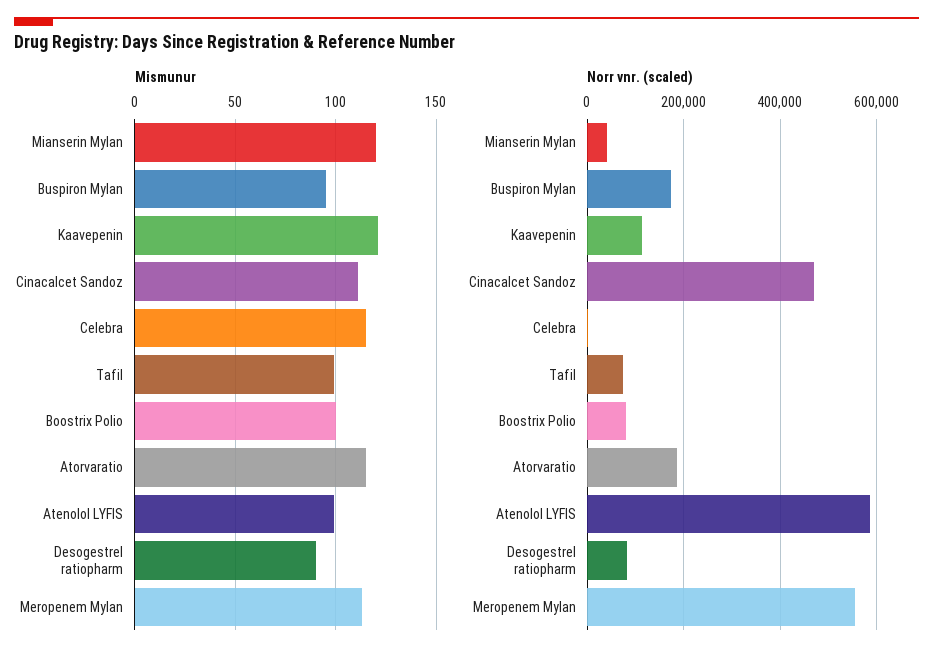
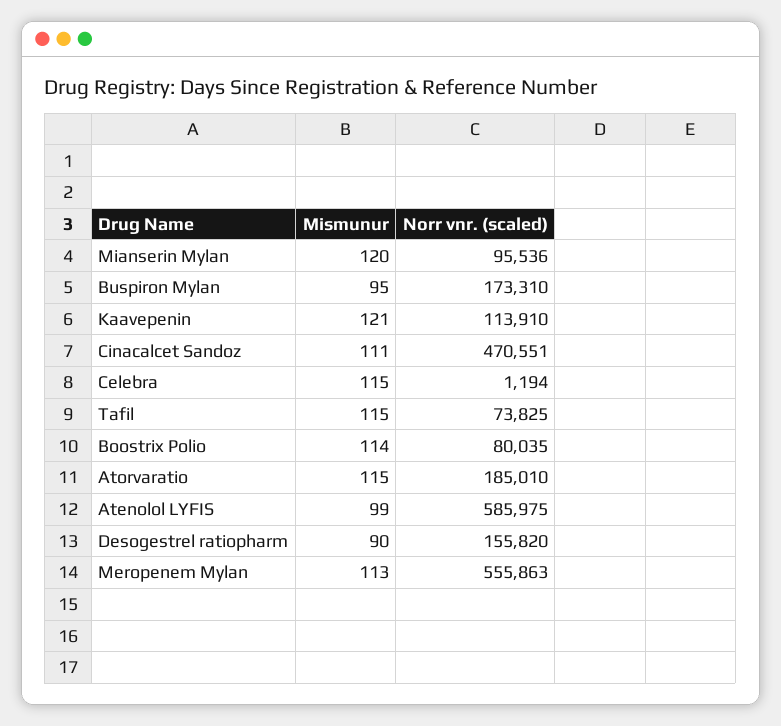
  {
    "Mismunur": {
      "Mianserin Mylan": 120,
      "Buspiron Mylan": 95,
      "Kaavepenin": 121,
      "Cinacalcet Sandoz": 111,
      "Celebra": 115,
-     "Tafil": 100,
+     "Tafil": 115,
-     "Boostrix Polio": 100,
+     "Boostrix Polio": 114,
      "Atorvaratio": 115,
      "Atenolol LYFIS": 99,
      "Desogestrel ratiopharm": 90,
      "Meropenem Mylan": 113
    },
    "Norr vnr. (scaled)": {
-     "Mianserin Mylan": 40000,
+     "Mianserin Mylan": 95536,
      "Buspiron Mylan": 173310,
      "Kaavepenin": 113910,
      "Cinacalcet Sandoz": 470551,
      "Celebra": 1194,
      "Tafil": 73825,
      "Boostrix Polio": 80035,
      "Atorvaratio": 185010,
      "Atenolol LYFIS": 585975,
-     "Desogestrel ratiopharm": 80000,
+     "Desogestrel ratiopharm": 155820,
      "Meropenem Mylan": 555863
    }
  }

